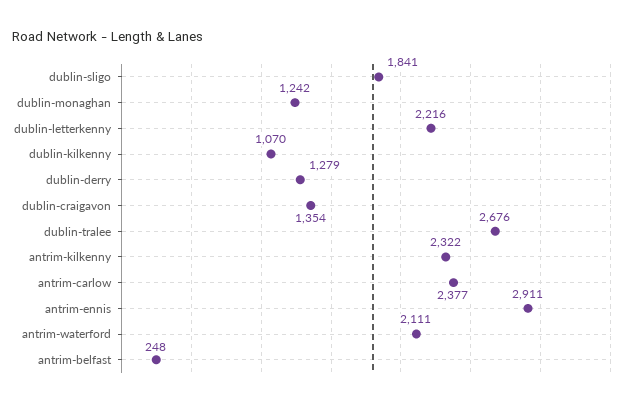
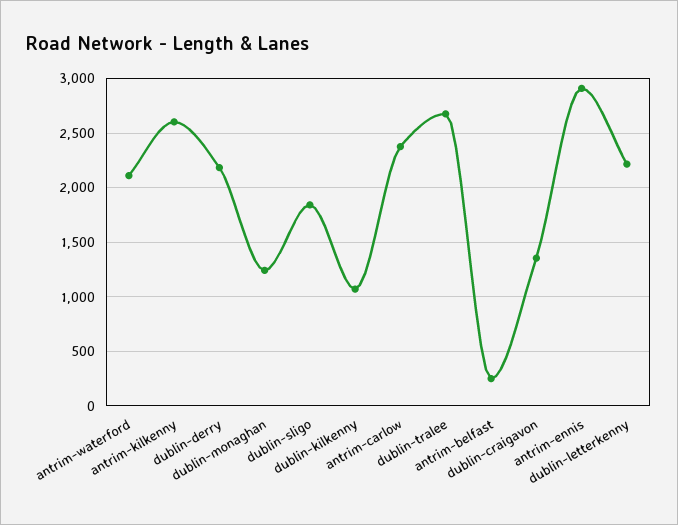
  {
    "dublin-sligo": 1841,
    "dublin-monaghan": 1242,
    "dublin-letterkenny": 2216,
    "dublin-kilkenny": 1070,
-   "dublin-derry": 1279,
+   "dublin-derry": 2200,
    "dublin-craigavon": 1354,
    "dublin-tralee": 2676,
-   "antrim-kilkenny": 2322,
+   "antrim-kilkenny": 2600,
    "antrim-carlow": 2377,
    "antrim-ennis": 2911,
    "antrim-waterford": 2111,
    "antrim-belfast": 248
  }

